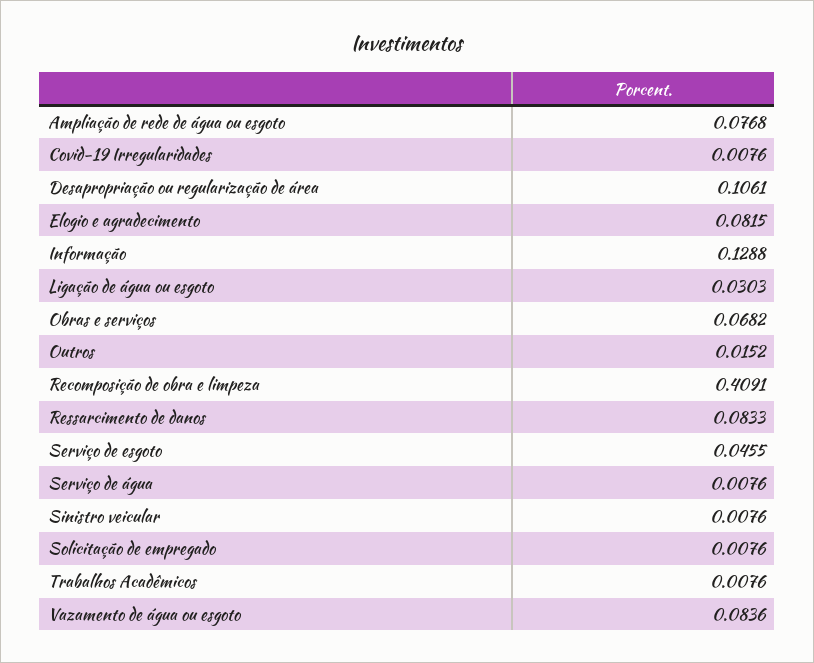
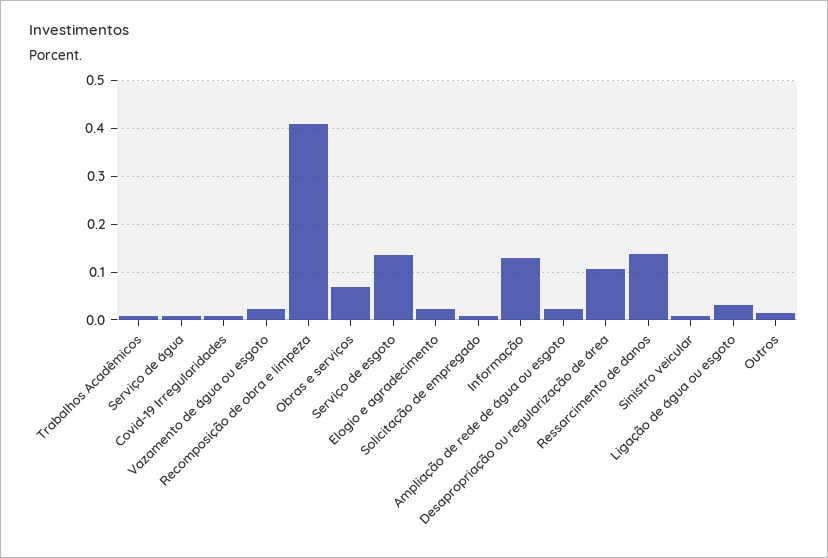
  {
-   "Ampliação de rede de água ou esgoto": 0.0768,
+   "Ampliação de rede de água ou esgoto": 0.02,
    "Covid-19 Irregularidades": 0.0076,
    "Desapropriação ou regularização de área": 0.1061,
-   "Elogio e agradecimento": 0.0815,
+   "Elogio e agradecimento": 0.02,
    "Informação": 0.1288,
    "Ligação de água ou esgoto": 0.0303,
    "Obras e serviços": 0.0682,
    "Outros": 0.0152,
    "Recomposição de obra e limpeza": 0.4091,
-   "Ressarcimento de danos": 0.0833,
+   "Ressarcimento de danos": 0.14,
-   "Serviço de esgoto": 0.0455,
+   "Serviço de esgoto": 0.14,
    "Serviço de água": 0.0076,
    "Sinistro veicular": 0.0076,
    "Solicitação de empregado": 0.0076,
    "Trabalhos Acadêmicos": 0.0076,
-   "Vazamento de água ou esgoto": 0.0836
+   "Vazamento de água ou esgoto": 0.02
  }

